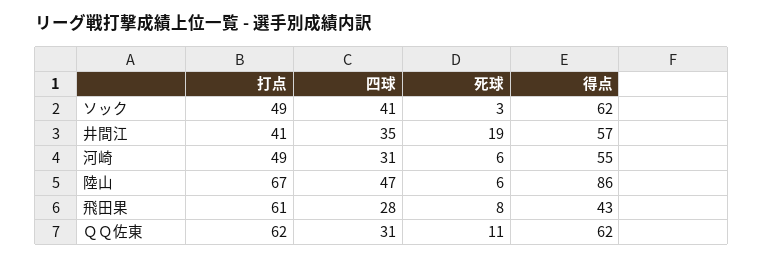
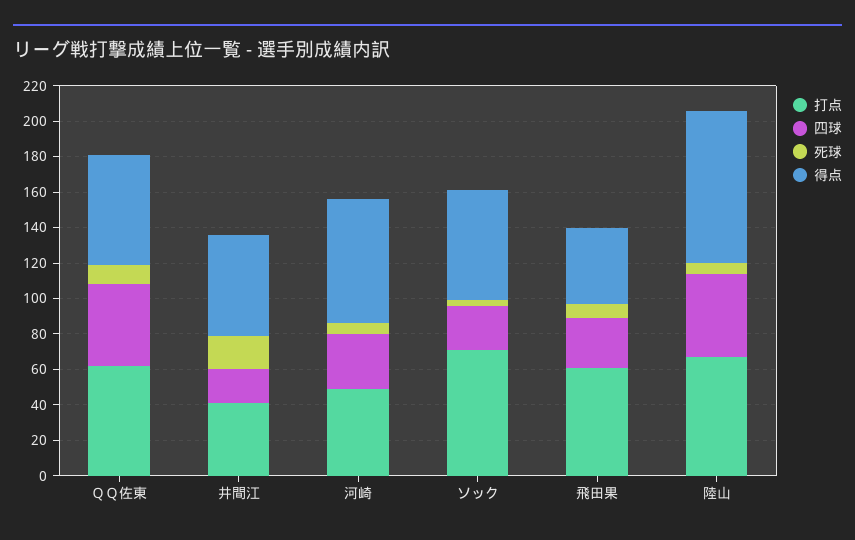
  {
    "打点": {
-     "ソック": 49,
+     "ソック": 70,
      "井間江": 41,
      "河崎": 49,
      "陸山": 67,
      "飛田果": 61,
      "ＱＱ佐東": 62
    },
    "四球": {
-     "ソック": 41,
+     "ソック": 25,
-     "井間江": 35,
+     "井間江": 20,
      "河崎": 31,
      "陸山": 47,
      "飛田果": 28,
-     "ＱＱ佐東": 31
+     "ＱＱ佐東": 45
    },
    "死球": {
      "ソック": 3,
      "井間江": 19,
      "河崎": 6,
      "陸山": 6,
      "飛田果": 8,
      "ＱＱ佐東": 11
    },
    "得点": {
      "ソック": 62,
      "井間江": 57,
-     "河崎": 55,
+     "河崎": 70,
      "陸山": 86,
      "飛田果": 43,
      "ＱＱ佐東": 62
    }
  }

